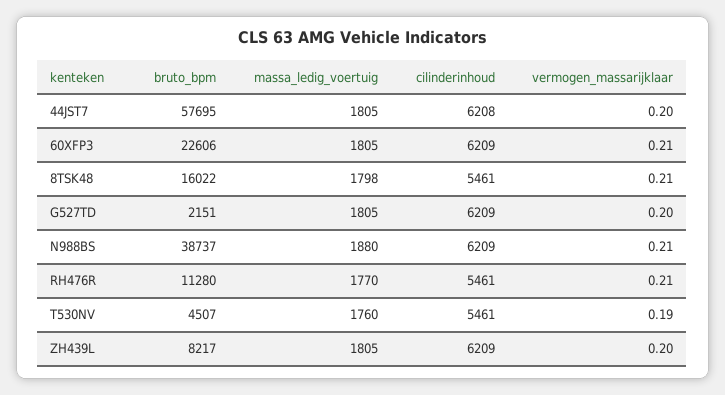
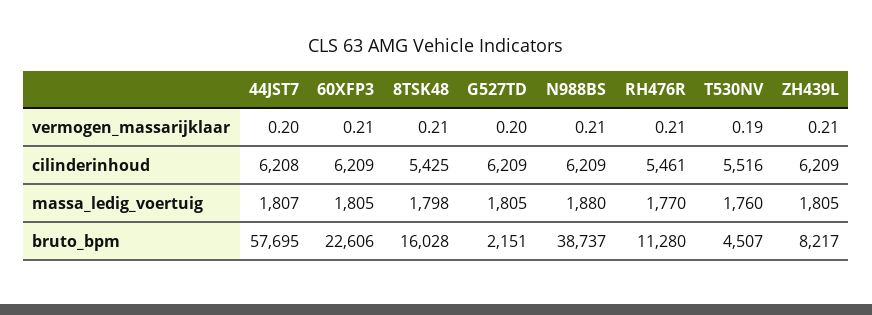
  {
    "bruto_bpm": {
      "44JST7": 57695,
      "60XFP3": 22606,
-     "8TSK48": 16022,
+     "8TSK48": 16028,
      "G527TD": 2151,
      "N988BS": 38737,
      "RH476R": 11280,
      "T530NV": 4507,
      "ZH439L": 8217
    },
    "massa_ledig_voertuig": {
-     "44JST7": 1805,
+     "44JST7": 1807,
      "60XFP3": 1805,
      "8TSK48": 1798,
      "G527TD": 1805,
      "N988BS": 1880,
      "RH476R": 1770,
      "T530NV": 1760,
      "ZH439L": 1805
    },
    "cilinderinhoud": {
      "44JST7": 6208,
      "60XFP3": 6209,
-     "8TSK48": 5461,
+     "8TSK48": 5425,
      "G527TD": 6209,
      "N988BS": 6209,
      "RH476R": 5461,
-     "T530NV": 5461,
+     "T530NV": 5516,
      "ZH439L": 6209
    },
    "vermogen_massarijklaar": {
      "44JST7": 0.2,
      "60XFP3": 0.21,
      "8TSK48": 0.21,
      "G527TD": 0.2,
      "N988BS": 0.21,
      "RH476R": 0.21,
      "T530NV": 0.19,
-     "ZH439L": 0.2
+     "ZH439L": 0.21
    }
  }

